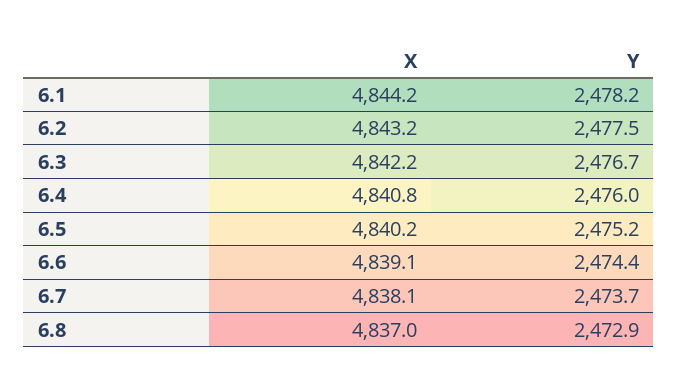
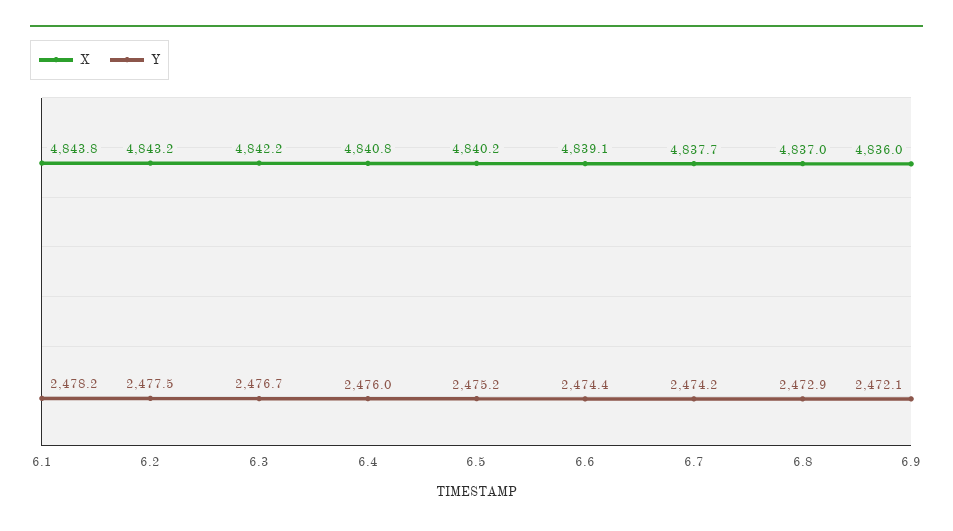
  {
    "X": {
-     "6.1": 4844.2,
+     "6.1": 4843.8,
      "6.2": 4843.2,
      "6.3": 4842.2,
      "6.4": 4840.8,
      "6.5": 4840.2,
      "6.6": 4839.1,
-     "6.7": 4838.1,
+     "6.7": 4837.7,
-     "6.8": 4837
+     "6.8": 4837,
+     "6.9": 4836
    },
    "Y": {
      "6.1": 2478.2,
      "6.2": 2477.5,
      "6.3": 2476.7,
      "6.4": 2476,
      "6.5": 2475.2,
      "6.6": 2474.4,
-     "6.7": 2473.7,
+     "6.7": 2474.2,
-     "6.8": 2472.9
+     "6.8": 2472.9,
+     "6.9": 2472.1
    }
  }

